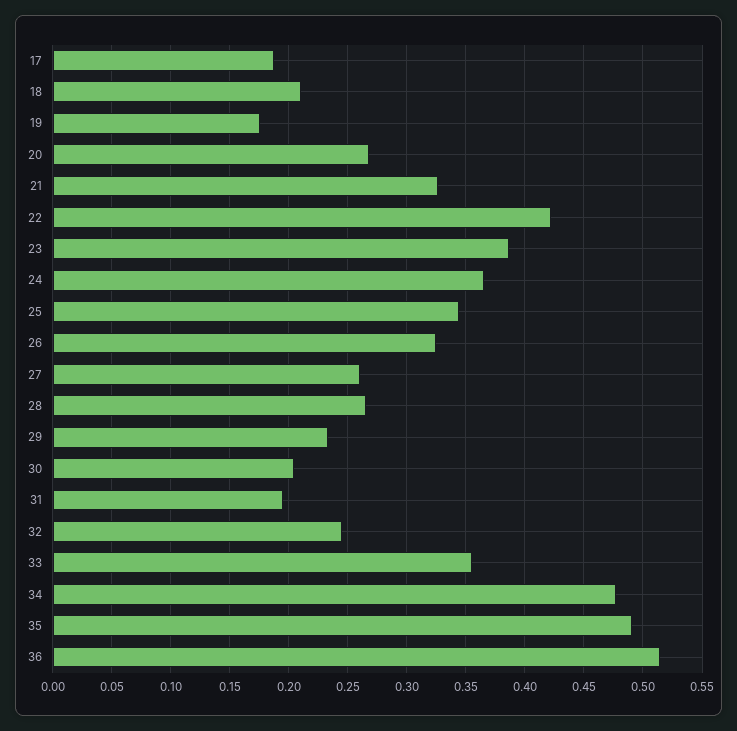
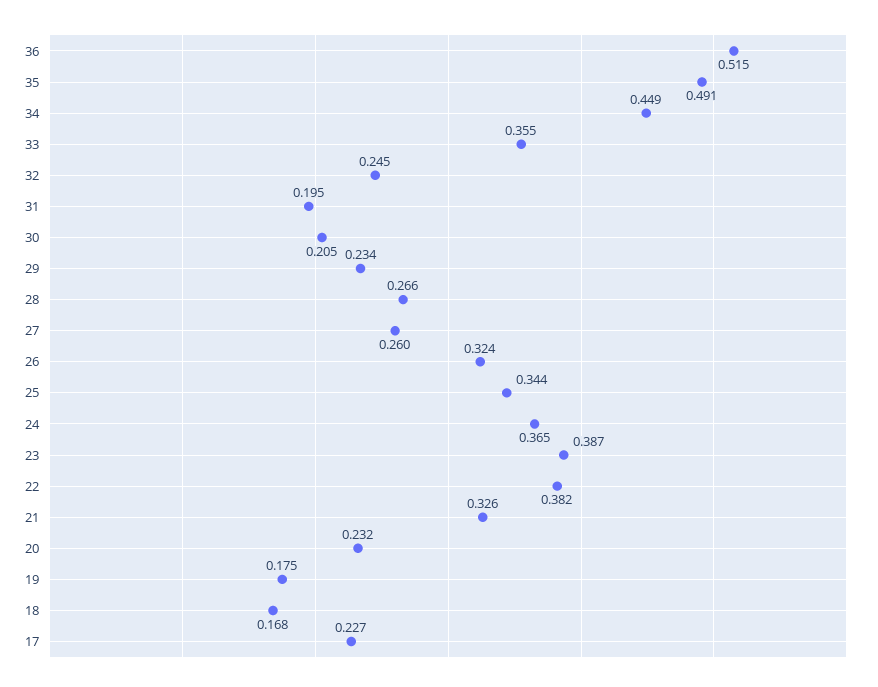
  {
-   "17": 0.19,
+   "17": 0.227,
-   "18": 0.21,
+   "18": 0.168,
    "19": 0.175,
-   "20": 0.27,
+   "20": 0.232,
    "21": 0.326,
-   "22": 0.42,
+   "22": 0.382,
    "23": 0.387,
    "24": 0.365,
    "25": 0.344,
    "26": 0.324,
    "27": 0.26,
    "28": 0.266,
    "29": 0.234,
    "30": 0.205,
    "31": 0.195,
    "32": 0.245,
    "33": 0.355,
-   "34": 0.48,
+   "34": 0.449,
    "35": 0.491,
    "36": 0.515
  }

